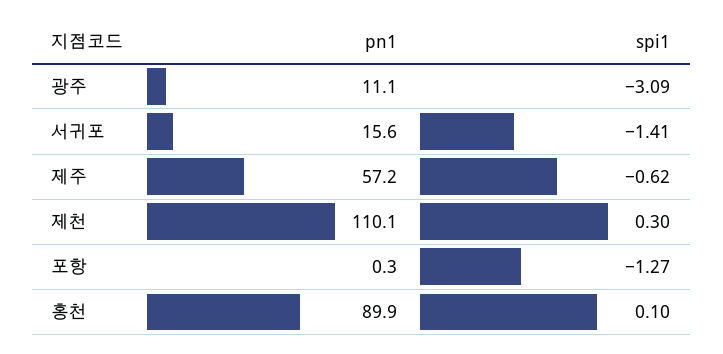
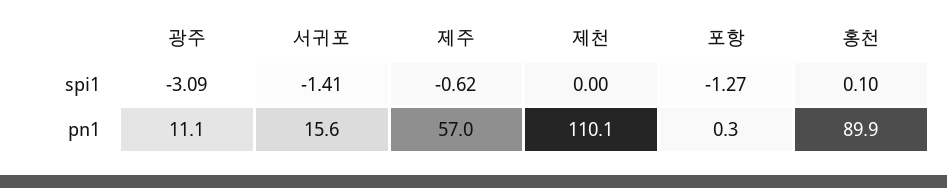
  {
    "pn1": {
      "광주": 11.1,
      "서귀포": 15.6,
-     "제주": 57.2,
+     "제주": 57,
      "제천": 110.1,
      "포항": 0.3,
      "홍천": 89.9
    },
    "spi1": {
      "광주": -3.09,
      "서귀포": -1.41,
      "제주": -0.62,
-     "제천": 0.3,
+     "제천": 0,
      "포항": -1.27,
      "홍천": 0.1
    }
  }

